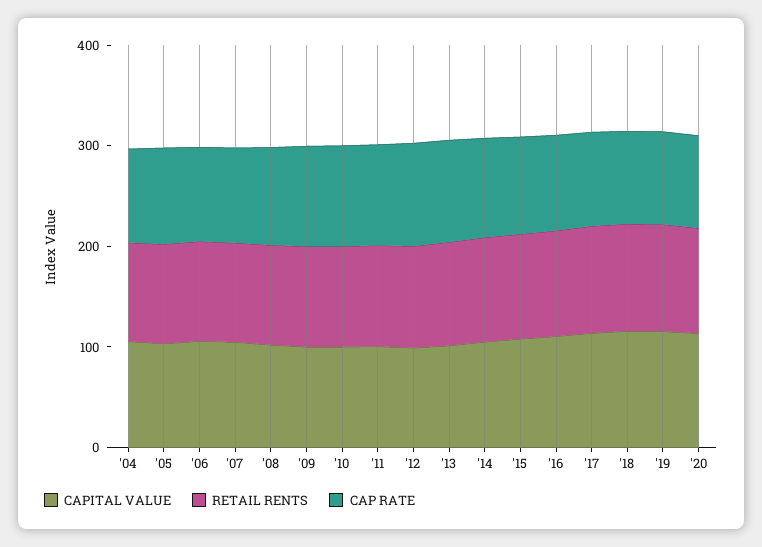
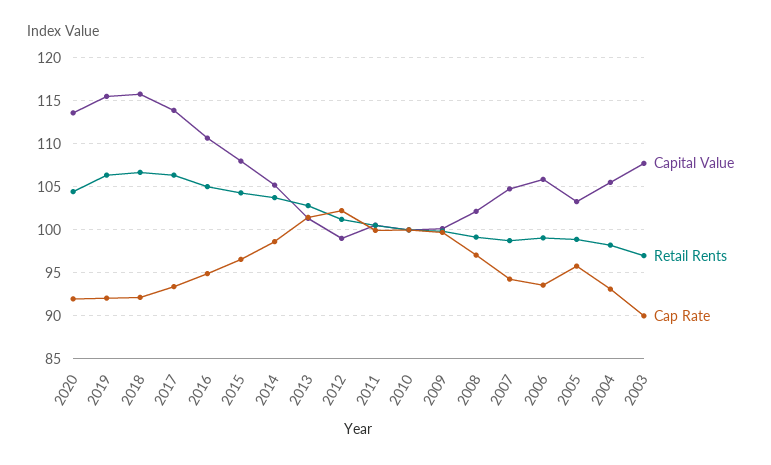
  {
    "CAPITAL VALUE": {
      "'04": 106,
      "'05": 103,
      "'06": 106,
      "'07": 105,
      "'08": 102,
      "'09": 100,
      "'10": 100,
      "'11": 101,
      "'12": 99,
      "'13": 101,
      "'14": 105,
      "'15": 108,
      "'16": 111,
      "'17": 114,
      "'18": 116,
      "'19": 115,
-     "'20": 114
+     "'20": 114,
+     "2003": 108
    },
    "RETAIL RENTS": {
      "'04": 98,
      "'05": 99,
      "'06": 99,
      "'07": 99,
      "'08": 99,
      "'09": 100,
      "'10": 100,
      "'11": 101,
      "'12": 101,
      "'13": 103,
      "'14": 104,
      "'15": 104,
      "'16": 105,
      "'17": 106,
      "'18": 107,
      "'19": 106,
-     "'20": 104
+     "'20": 104,
+     "2003": 97
    },
    "CAP RATE": {
      "'04": 93,
      "'05": 96,
      "'06": 94,
      "'07": 94,
      "'08": 97,
      "'09": 100,
      "'10": 100,
      "'11": 100,
      "'12": 102,
      "'13": 101,
      "'14": 99,
      "'15": 97,
      "'16": 95,
      "'17": 93,
      "'18": 92,
      "'19": 92,
-     "'20": 92
+     "'20": 92,
+     "2003": 90
    }
  }

